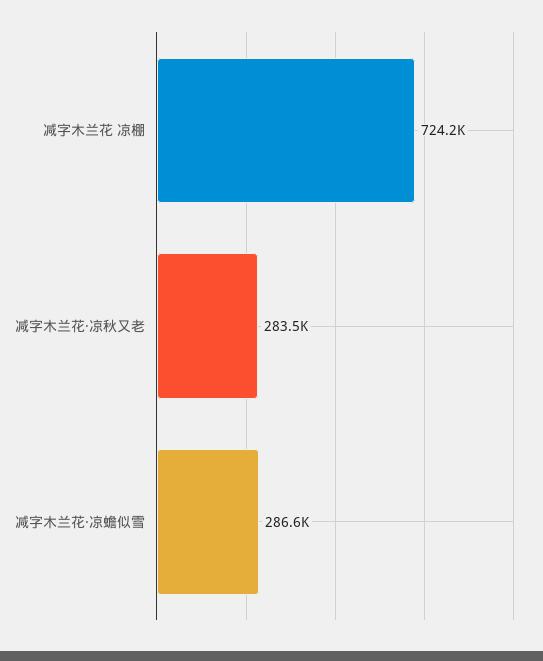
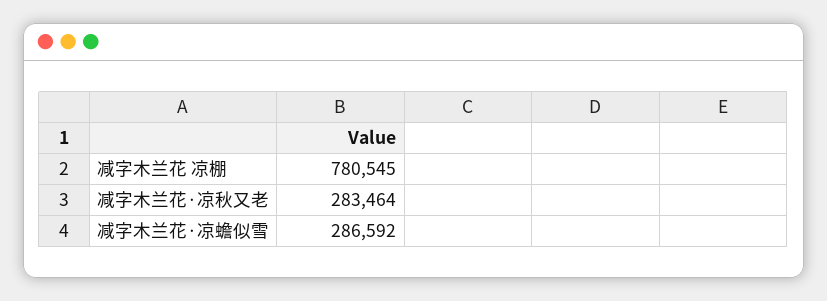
  {
-   "减字木兰花 凉棚": 724200,
+   "减字木兰花 凉棚": 780545,
    "减字木兰花·凉秋又老": 283464,
    "减字木兰花·凉蟾似雪": 286592
  }

